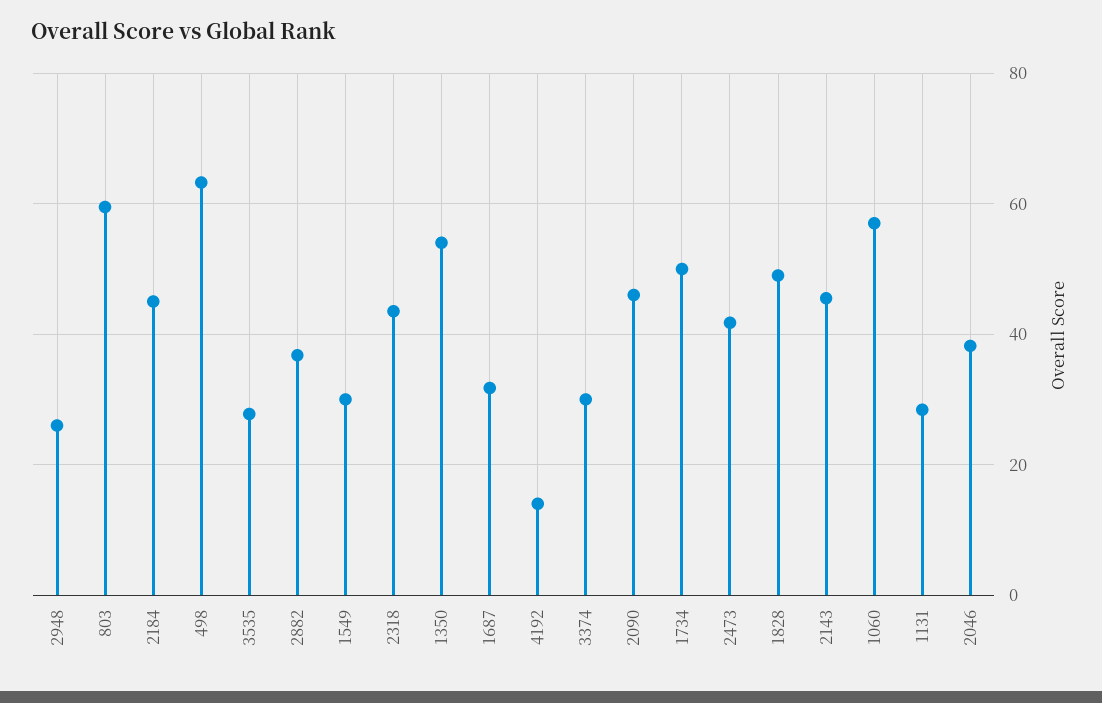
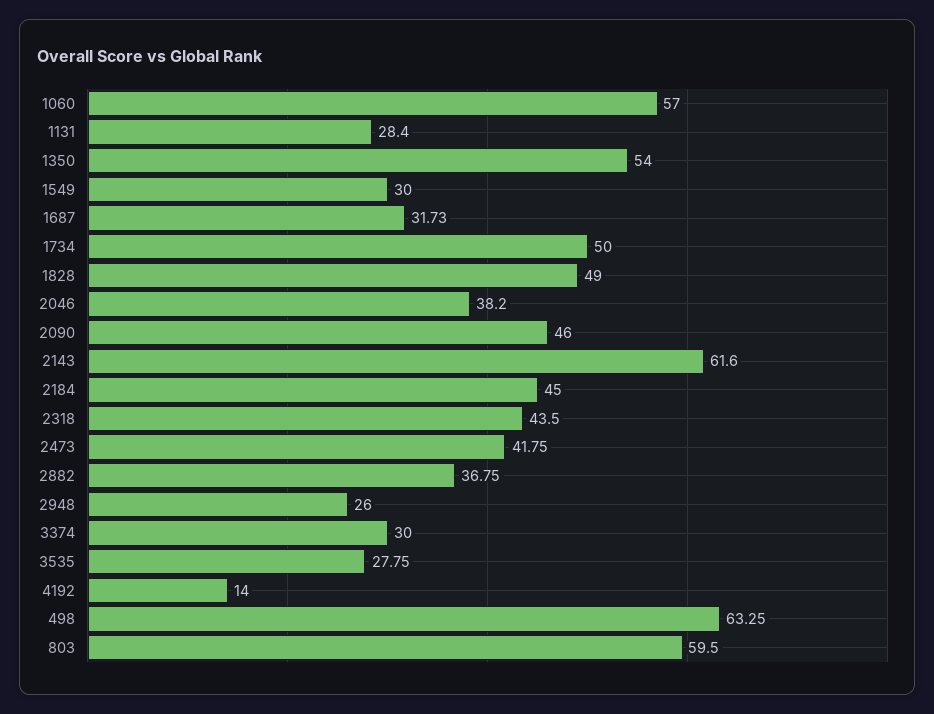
  {
    "2948": 26,
    "803": 59.5,
    "2184": 45,
    "498": 63.25,
    "3535": 27.75,
    "2882": 36.75,
    "1549": 30,
    "2318": 43.5,
    "1350": 54,
    "1687": 31.73,
    "4192": 14,
    "3374": 30,
    "2090": 46,
    "1734": 50,
    "2473": 41.75,
    "1828": 49,
-   "2143": 46,
+   "2143": 61.6,
    "1060": 57,
    "1131": 28.4,
    "2046": 38.2
  }

